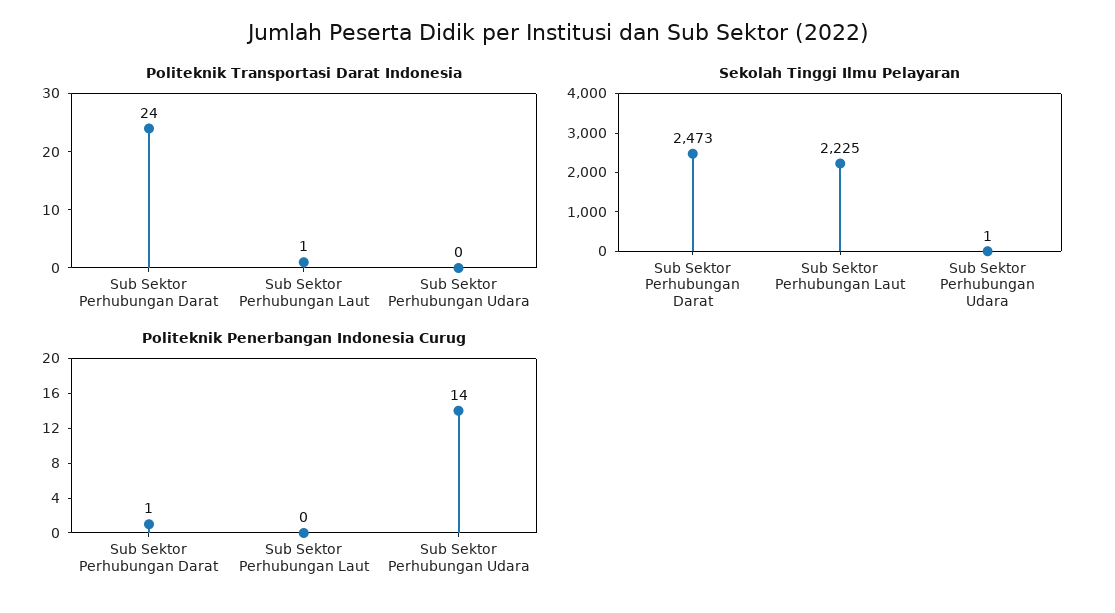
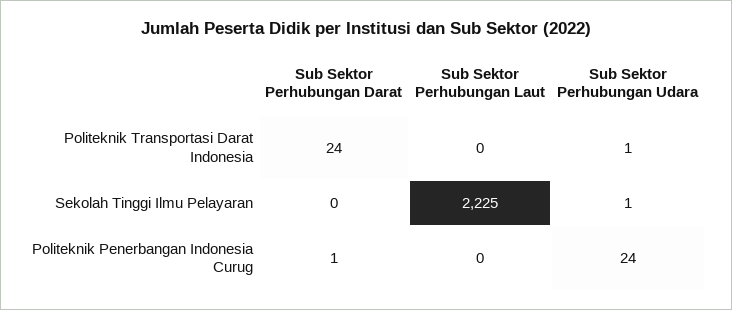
  {
    "Politeknik Transportasi Darat Indonesia": {
      "Sub Sektor Perhubungan Darat": 24,
-     "Sub Sektor Perhubungan Laut": 1,
+     "Sub Sektor Perhubungan Laut": 0,
-     "Sub Sektor Perhubungan Udara": 0
+     "Sub Sektor Perhubungan Udara": 1
    },
    "Sekolah Tinggi Ilmu Pelayaran": {
-     "Sub Sektor Perhubungan Darat": 2473,
+     "Sub Sektor Perhubungan Darat": 0,
      "Sub Sektor Perhubungan Laut": 2225,
      "Sub Sektor Perhubungan Udara": 1
    },
    "Politeknik Penerbangan Indonesia Curug": {
      "Sub Sektor Perhubungan Darat": 1,
      "Sub Sektor Perhubungan Laut": 0,
-     "Sub Sektor Perhubungan Udara": 14
+     "Sub Sektor Perhubungan Udara": 24
    }
  }

